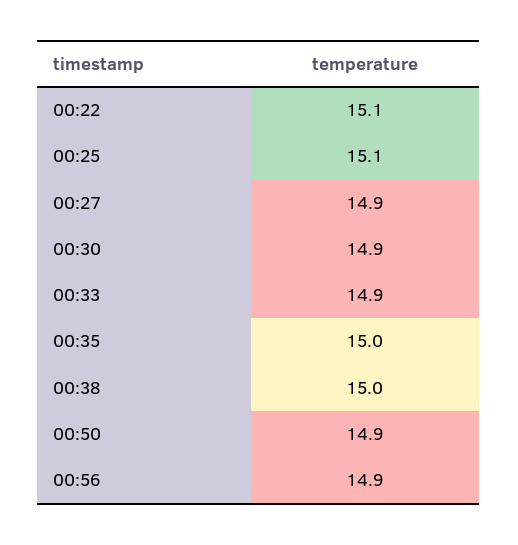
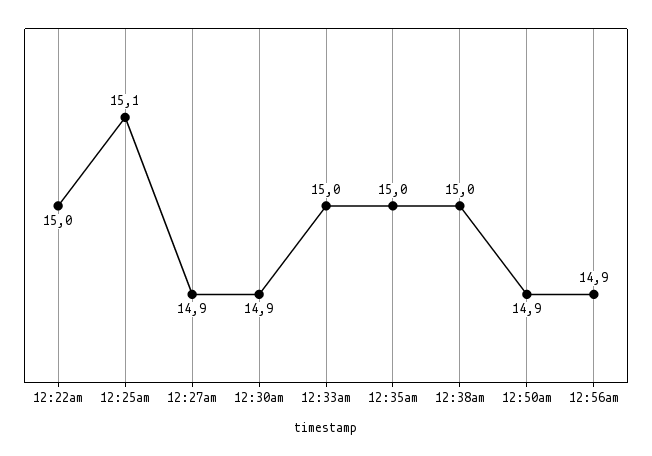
  {
-   "00:22": 15.1,
+   "00:22": 15,
    "00:25": 15.1,
    "00:27": 14.9,
    "00:30": 14.9,
-   "00:33": 14.9,
+   "00:33": 15,
    "00:35": 15,
    "00:38": 15,
    "00:50": 14.9,
    "00:56": 14.9
  }

